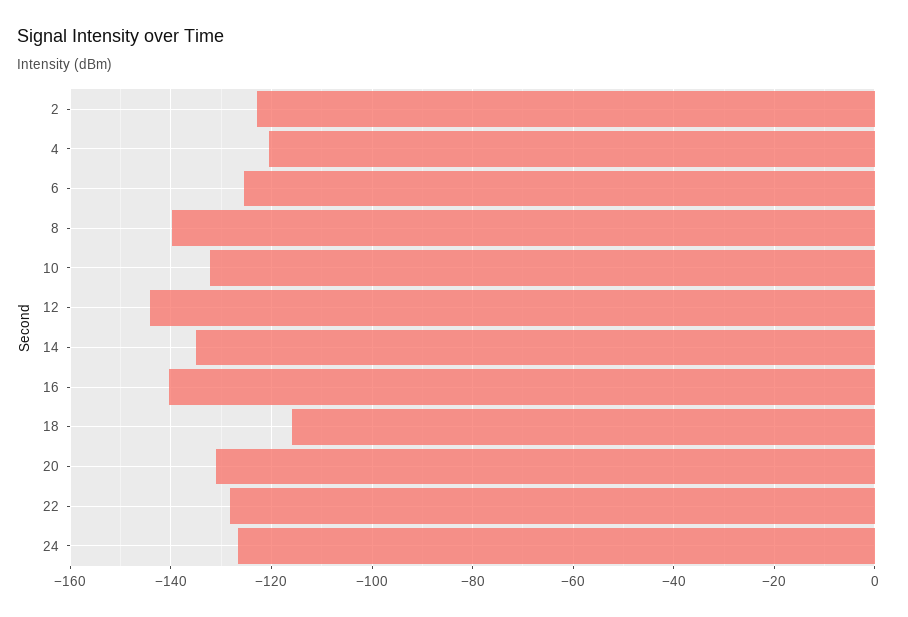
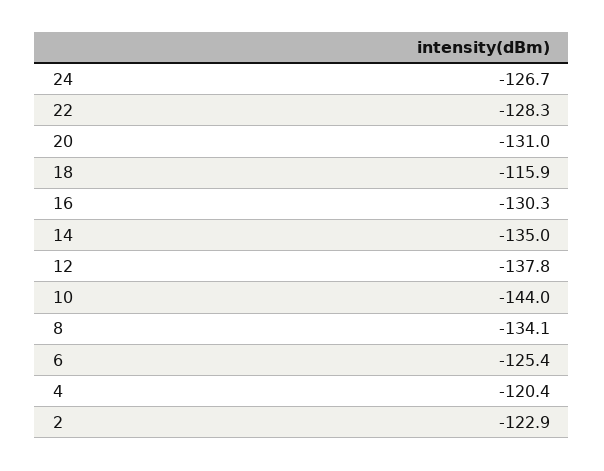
  {
    "2": -122.9,
    "4": -120.4,
    "6": -125.4,
-   "8": -140,
+   "8": -134.1,
-   "10": -132,
+   "10": -144,
-   "12": -144,
+   "12": -137.8,
    "14": -135,
-   "16": -140,
+   "16": -130.3,
    "18": -115.9,
    "20": -131,
    "22": -128.3,
    "24": -126.7
  }

